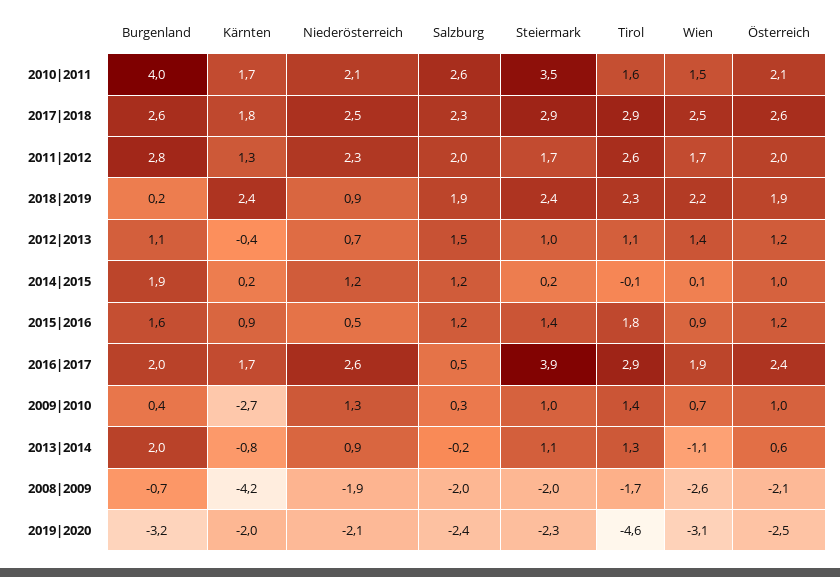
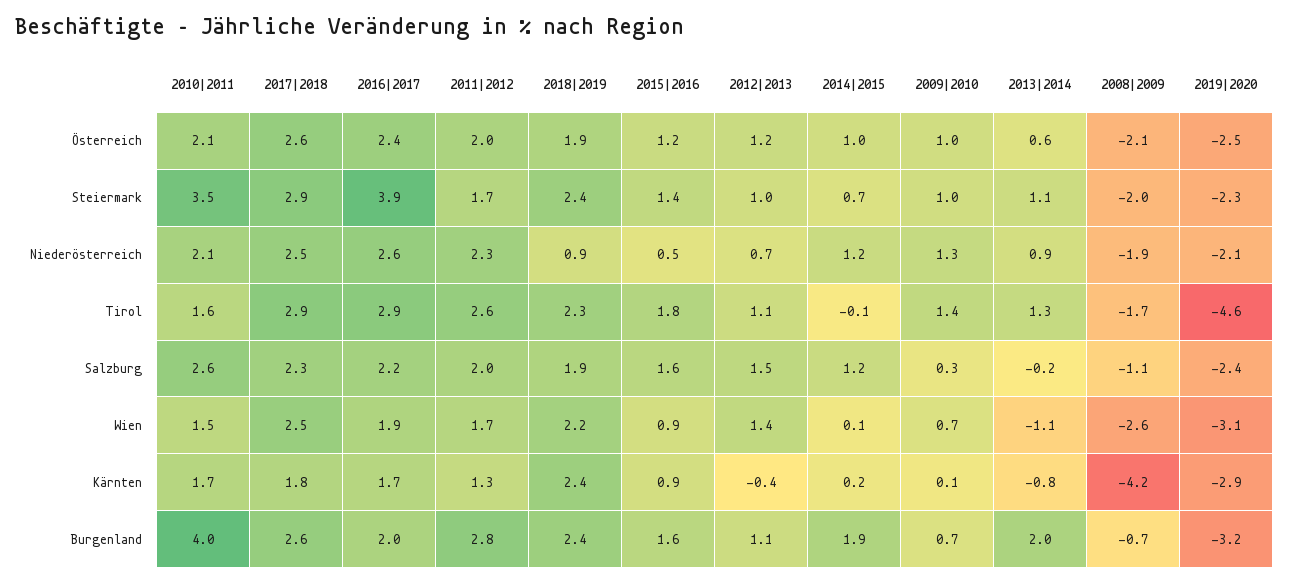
  {
    "Burgenland": {
      "2010|2011": 4,
      "2017|2018": 2.6,
      "2011|2012": 2.8,
-     "2018|2019": 0.2,
+     "2018|2019": 2.4,
      "2012|2013": 1.1,
      "2014|2015": 1.9,
      "2015|2016": 1.6,
      "2016|2017": 2,
-     "2009|2010": 0.4,
+     "2009|2010": 0.7,
      "2013|2014": 2,
      "2008|2009": -0.7,
      "2019|2020": -3.2
    },
    "Kärnten": {
      "2010|2011": 1.7,
      "2017|2018": 1.8,
      "2011|2012": 1.3,
      "2018|2019": 2.4,
      "2012|2013": -0.4,
      "2014|2015": 0.2,
      "2015|2016": 0.9,
      "2016|2017": 1.7,
-     "2009|2010": -2.7,
+     "2009|2010": 0.1,
      "2013|2014": -0.8,
      "2008|2009": -4.2,
-     "2019|2020": -2
+     "2019|2020": -2.9
    },
    "Niederösterreich": {
      "2010|2011": 2.1,
      "2017|2018": 2.5,
      "2011|2012": 2.3,
      "2018|2019": 0.9,
      "2012|2013": 0.7,
      "2014|2015": 1.2,
      "2015|2016": 0.5,
      "2016|2017": 2.6,
      "2009|2010": 1.3,
      "2013|2014": 0.9,
      "2008|2009": -1.9,
      "2019|2020": -2.1
    },
    "Salzburg": {
      "2010|2011": 2.6,
      "2017|2018": 2.3,
      "2011|2012": 2,
      "2018|2019": 1.9,
      "2012|2013": 1.5,
      "2014|2015": 1.2,
-     "2015|2016": 1.2,
+     "2015|2016": 1.6,
-     "2016|2017": 0.5,
+     "2016|2017": 2.2,
      "2009|2010": 0.3,
      "2013|2014": -0.2,
-     "2008|2009": -2,
+     "2008|2009": -1.1,
      "2019|2020": -2.4
    },
    "Steiermark": {
      "2010|2011": 3.5,
      "2017|2018": 2.9,
      "2011|2012": 1.7,
      "2018|2019": 2.4,
      "2012|2013": 1,
-     "2014|2015": 0.2,
+     "2014|2015": 0.7,
      "2015|2016": 1.4,
      "2016|2017": 3.9,
      "2009|2010": 1,
      "2013|2014": 1.1,
      "2008|2009": -2,
      "2019|2020": -2.3
    },
    "Tirol": {
      "2010|2011": 1.6,
      "2017|2018": 2.9,
      "2011|2012": 2.6,
      "2018|2019": 2.3,
      "2012|2013": 1.1,
      "2014|2015": -0.1,
      "2015|2016": 1.8,
      "2016|2017": 2.9,
      "2009|2010": 1.4,
      "2013|2014": 1.3,
      "2008|2009": -1.7,
      "2019|2020": -4.6
    },
    "Wien": {
      "2010|2011": 1.5,
      "2017|2018": 2.5,
      "2011|2012": 1.7,
      "2018|2019": 2.2,
      "2012|2013": 1.4,
      "2014|2015": 0.1,
      "2015|2016": 0.9,
      "2016|2017": 1.9,
      "2009|2010": 0.7,
      "2013|2014": -1.1,
      "2008|2009": -2.6,
      "2019|2020": -3.1
    },
    "Österreich": {
      "2010|2011": 2.1,
      "2017|2018": 2.6,
      "2011|2012": 2,
      "2018|2019": 1.9,
      "2012|2013": 1.2,
      "2014|2015": 1,
      "2015|2016": 1.2,
      "2016|2017": 2.4,
      "2009|2010": 1,
      "2013|2014": 0.6,
      "2008|2009": -2.1,
      "2019|2020": -2.5
    }
  }

